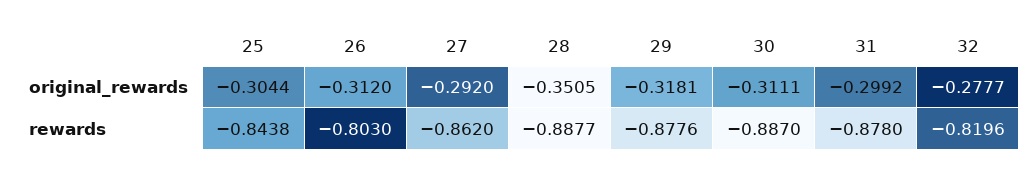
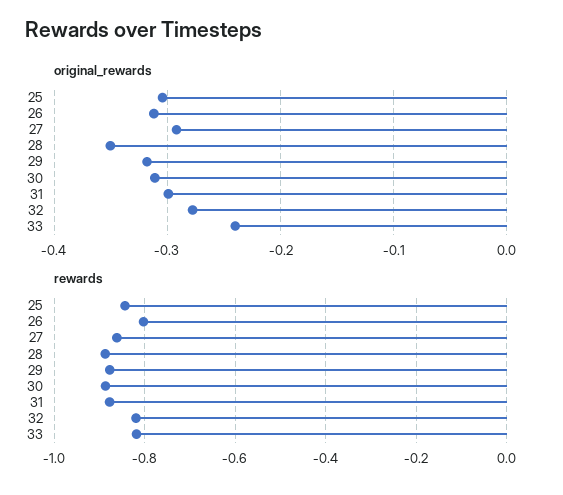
  {
    "original_rewards": {
      "25": -0.3044,
      "26": -0.312,
      "27": -0.292,
      "28": -0.3505,
      "29": -0.3181,
      "30": -0.3111,
      "31": -0.2992,
-     "32": -0.2777
+     "32": -0.2777,
+     "33": -0.24
    },
    "rewards": {
      "25": -0.8438,
      "26": -0.803,
      "27": -0.862,
      "28": -0.8877,
      "29": -0.8776,
      "30": -0.887,
      "31": -0.878,
-     "32": -0.8196
+     "32": -0.8196,
+     "33": -0.82
    }
  }

